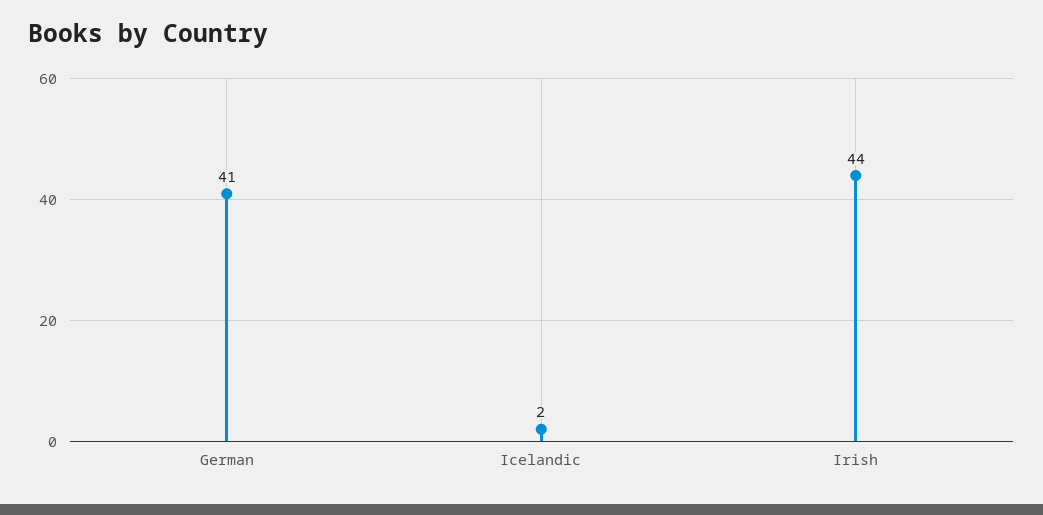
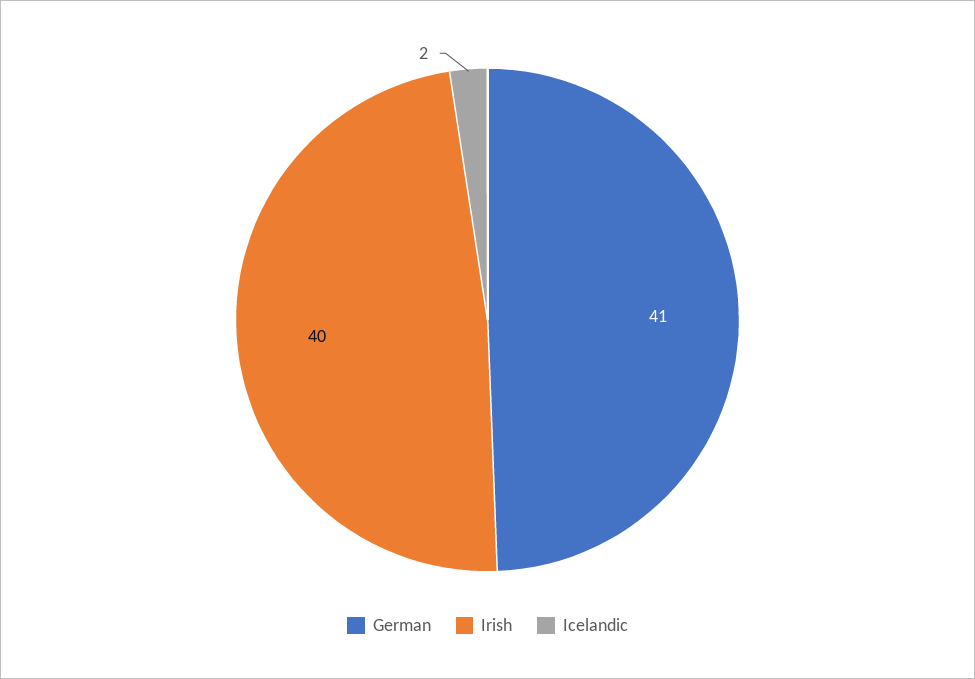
  {
    "German": 41,
    "Icelandic": 2,
-   "Irish": 44
+   "Irish": 40
  }

